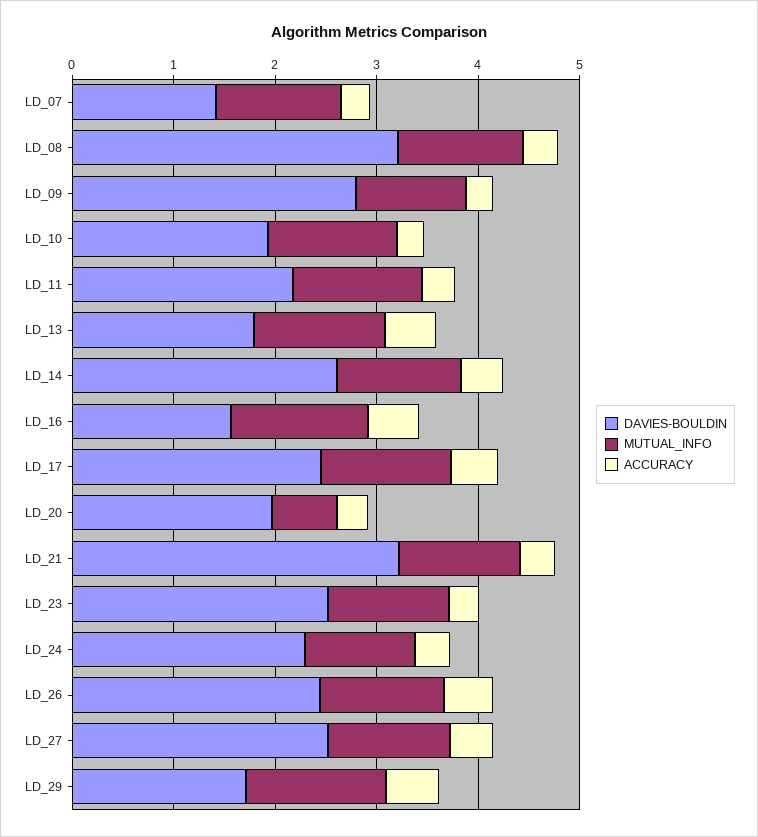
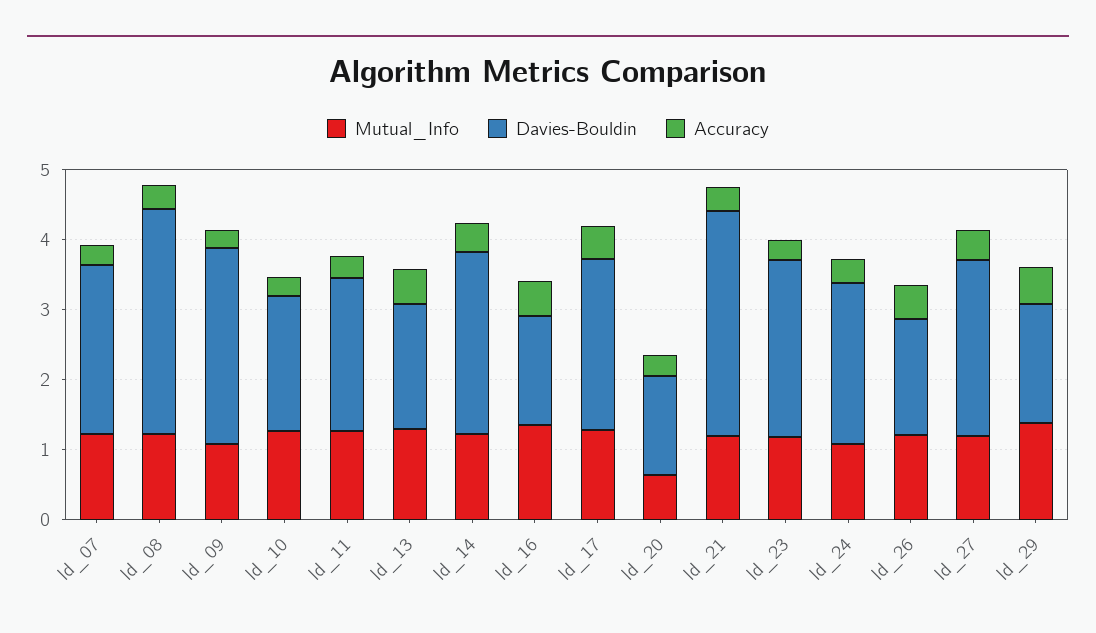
  {
    "DAVIES-BOULDIN": {
-     "LD_07": 1.4,
+     "LD_07": 2.4,
      "LD_08": 3.2,
      "LD_09": 2.8,
      "LD_10": 2,
      "LD_11": 2.2,
      "LD_13": 1.8,
      "LD_14": 2.6,
      "LD_16": 1.6,
      "LD_17": 2.4,
-     "LD_20": 2,
+     "LD_20": 1.4,
      "LD_21": 3.2,
      "LD_23": 2.6,
      "LD_24": 2.2,
-     "LD_26": 2.4,
+     "LD_26": 1.6,
      "LD_27": 2.6,
      "LD_29": 1.8
    },
    "MUTUAL_INFO": {
      "LD_07": 1.2,
      "LD_08": 1.2,
      "LD_09": 1,
      "LD_10": 1.2,
      "LD_11": 1.2,
      "LD_13": 1.2,
      "LD_14": 1.2,
      "LD_16": 1.4,
      "LD_17": 1.2,
      "LD_20": 0.6,
      "LD_21": 1.2,
      "LD_23": 1.2,
      "LD_24": 1,
      "LD_26": 1.2,
      "LD_27": 1.2,
      "LD_29": 1.4
    },
    "ACCURACY": {
      "LD_07": 0.2,
      "LD_08": 0.4,
      "LD_09": 0.2,
      "LD_10": 0.2,
      "LD_11": 0.4,
      "LD_13": 0.4,
      "LD_14": 0.4,
      "LD_16": 0.4,
      "LD_17": 0.4,
      "LD_20": 0.4,
      "LD_21": 0.4,
      "LD_23": 0.2,
      "LD_24": 0.4,
      "LD_26": 0.4,
      "LD_27": 0.4,
      "LD_29": 0.6
    }
  }

